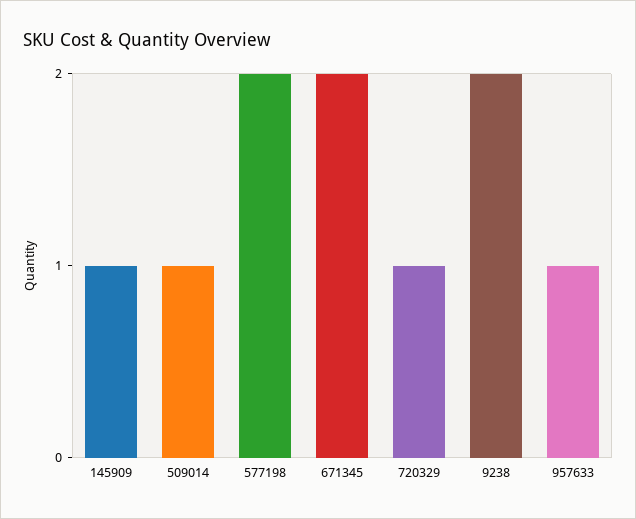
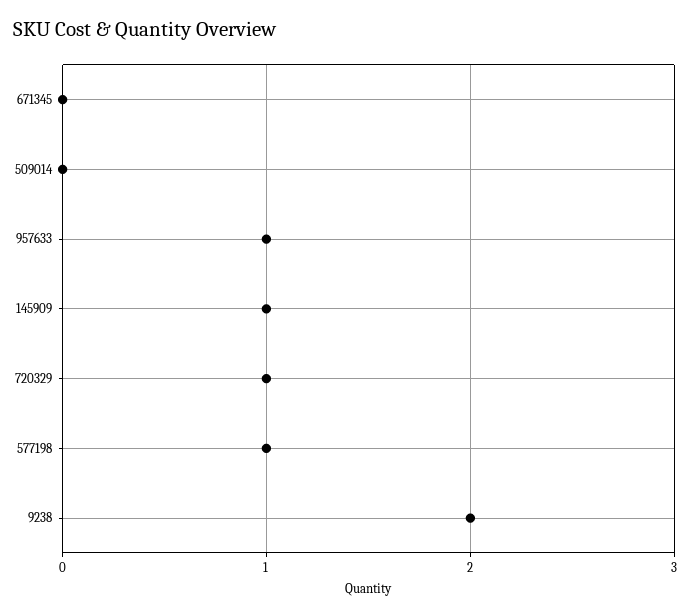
  {
    "145909": 1,
-   "509014": 1,
+   "509014": 0,
-   "577198": 2,
+   "577198": 1,
-   "671345": 2,
+   "671345": 0,
    "720329": 1,
    "9238": 2,
    "957633": 1
  }

